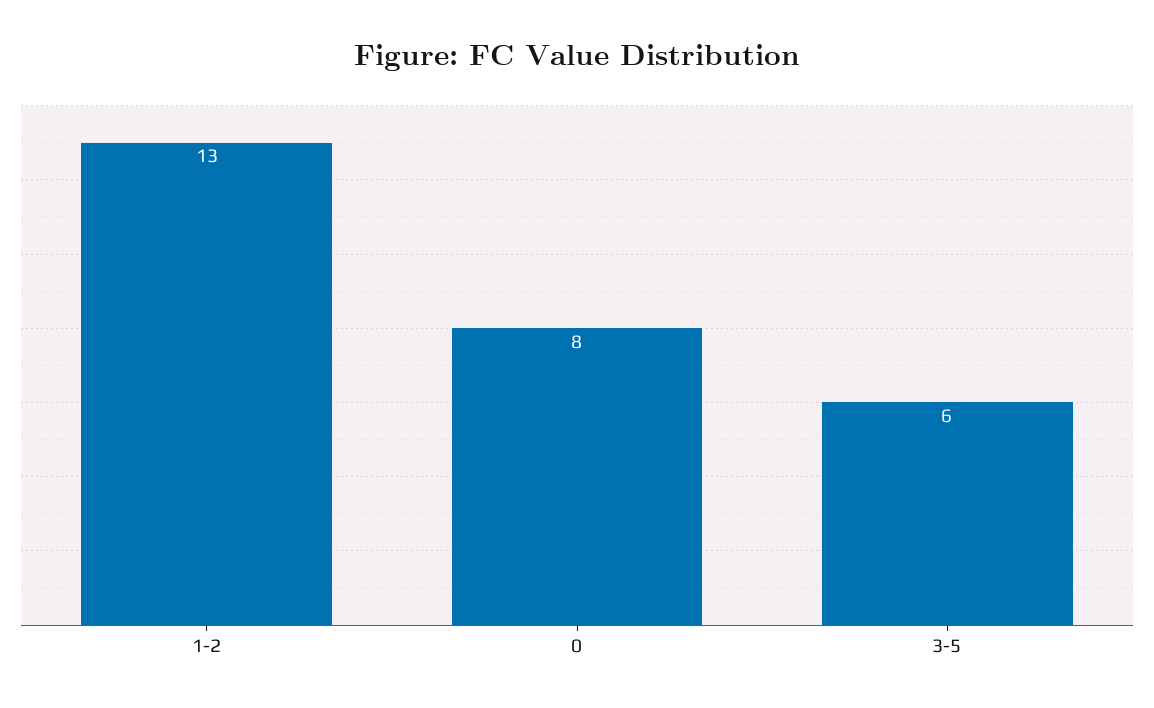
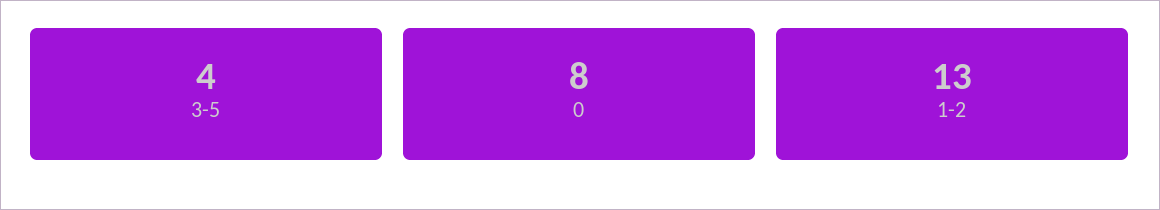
  {
    "1-2": 13,
    "0": 8,
-   "3-5": 6
+   "3-5": 4
  }

